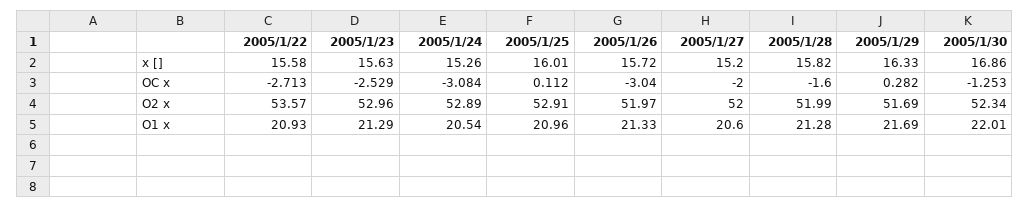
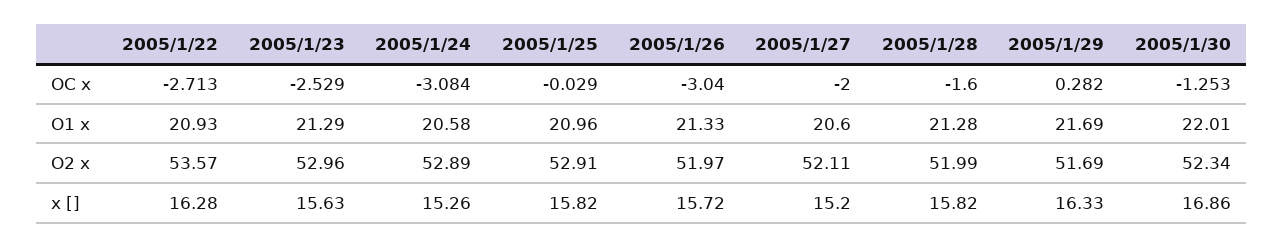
  {
    "2005/1/22": {
-     "x []": 15.58,
+     "x []": 16.28,
      "OC x": -2.713,
      "O2 x": 53.57,
      "O1 x": 20.93
    },
    "2005/1/23": {
      "x []": 15.63,
      "OC x": -2.529,
      "O2 x": 52.96,
      "O1 x": 21.29
    },
    "2005/1/24": {
      "x []": 15.26,
      "OC x": -3.084,
      "O2 x": 52.89,
-     "O1 x": 20.54
+     "O1 x": 20.58
    },
    "2005/1/25": {
-     "x []": 16.01,
+     "x []": 15.82,
-     "OC x": 0.112,
+     "OC x": -0.029,
      "O2 x": 52.91,
      "O1 x": 20.96
    },
    "2005/1/26": {
      "x []": 15.72,
      "OC x": -3.04,
      "O2 x": 51.97,
      "O1 x": 21.33
    },
    "2005/1/27": {
      "x []": 15.2,
      "OC x": -2,
-     "O2 x": 52,
+     "O2 x": 52.11,
      "O1 x": 20.6
    },
    "2005/1/28": {
      "x []": 15.82,
      "OC x": -1.6,
      "O2 x": 51.99,
      "O1 x": 21.28
    },
    "2005/1/29": {
      "x []": 16.33,
      "OC x": 0.282,
      "O2 x": 51.69,
      "O1 x": 21.69
    },
    "2005/1/30": {
      "x []": 16.86,
      "OC x": -1.253,
      "O2 x": 52.34,
      "O1 x": 22.01
    }
  }

